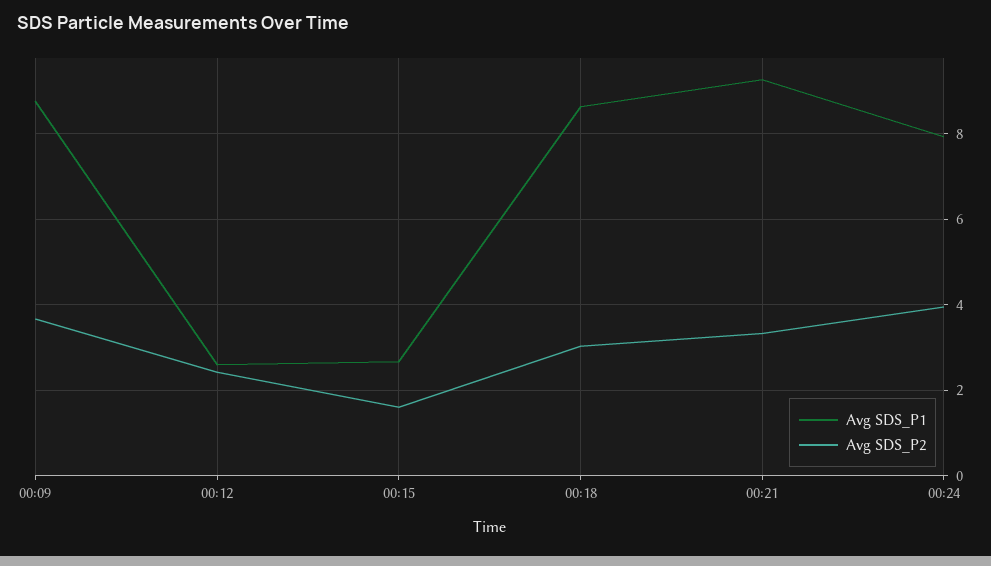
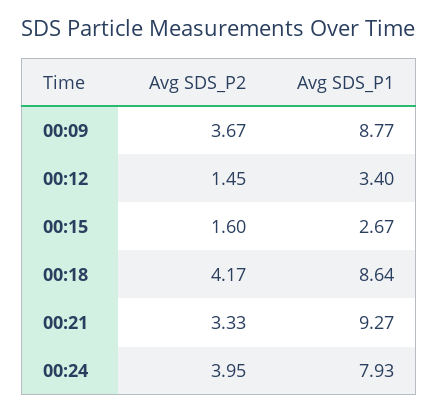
  {
    "Avg SDS_P1": {
      "00:09": 8.77,
-     "00:12": 2.6,
+     "00:12": 3.4,
      "00:15": 2.67,
      "00:18": 8.64,
      "00:21": 9.27,
      "00:24": 7.93
    },
    "Avg SDS_P2": {
      "00:09": 3.67,
-     "00:12": 2.4,
+     "00:12": 1.45,
      "00:15": 1.6,
-     "00:18": 3,
+     "00:18": 4.17,
      "00:21": 3.33,
      "00:24": 3.95
    }
  }

